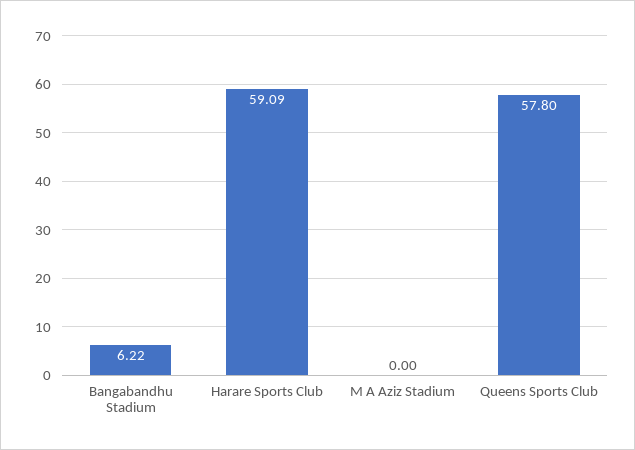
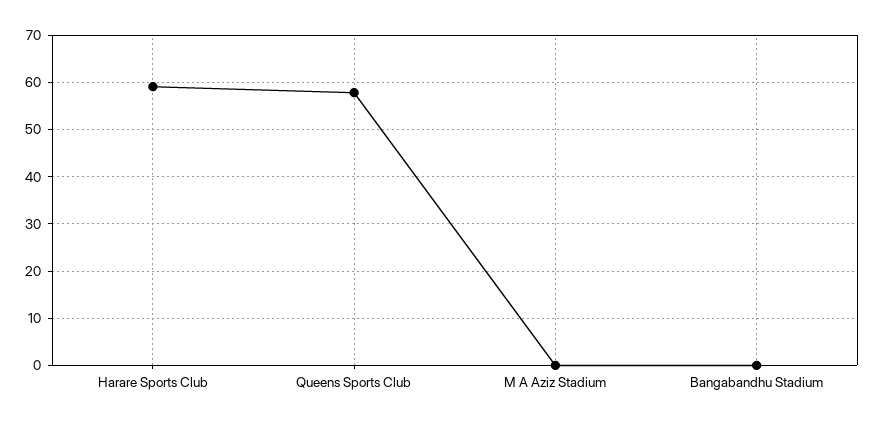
  {
-   "Bangabandhu Stadium": 6.22,
+   "Bangabandhu Stadium": 0,
    "Harare Sports Club": 59.09,
    "M A Aziz Stadium": 0,
    "Queens Sports Club": 57.8
  }

